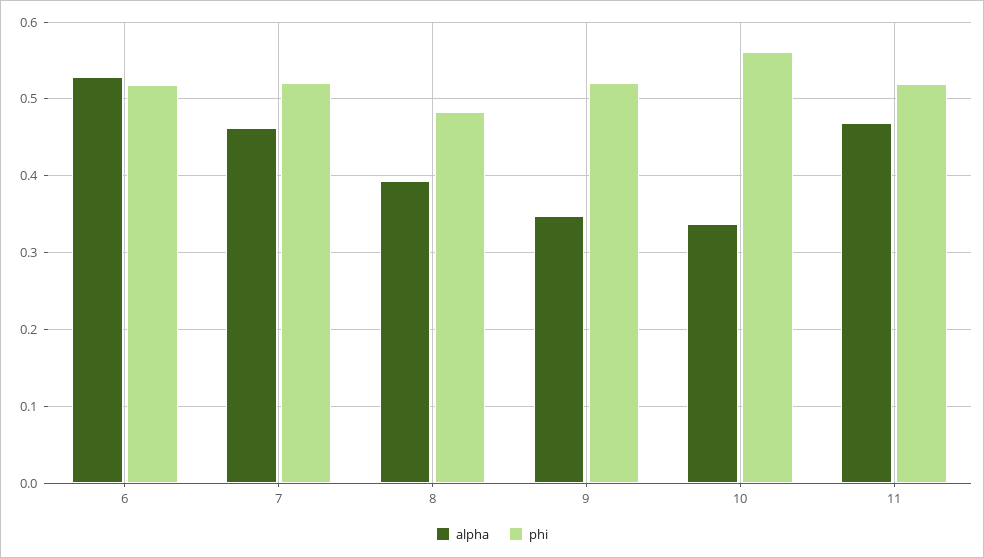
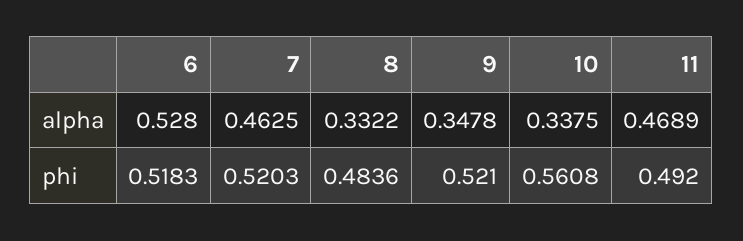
  {
    "alpha": {
      "6": 0.528,
      "7": 0.4625,
-     "8": 0.39,
+     "8": 0.3322,
      "9": 0.3478,
      "10": 0.3375,
      "11": 0.4689
    },
    "phi": {
      "6": 0.5183,
      "7": 0.5203,
      "8": 0.4836,
      "9": 0.521,
      "10": 0.5608,
-     "11": 0.52
+     "11": 0.492
    }
  }

